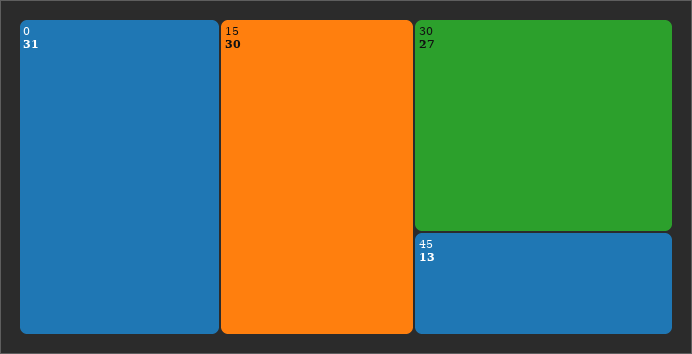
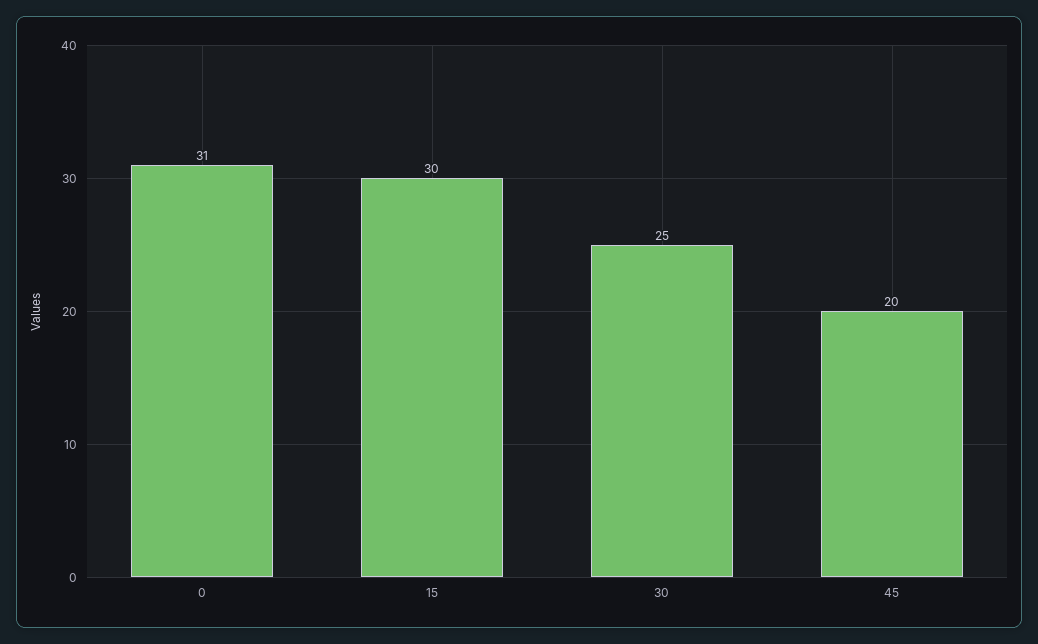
  {
    "0": 31,
    "15": 30,
-   "30": 27,
+   "30": 25,
-   "45": 13
+   "45": 20
  }

